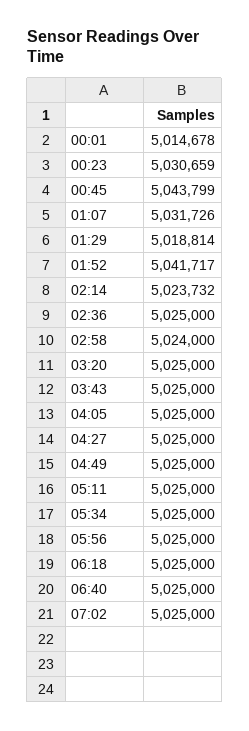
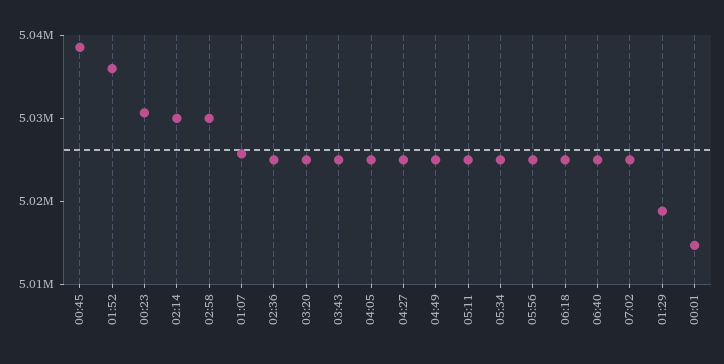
  {
    "00:01": 5014678,
    "00:23": 5030659,
-   "00:45": 5043799,
+   "00:45": 5038000,
-   "01:07": 5031726,
+   "01:07": 5026000,
    "01:29": 5018814,
-   "01:52": 5041717,
+   "01:52": 5036000,
-   "02:14": 5023732,
+   "02:14": 5030000,
    "02:36": 5025000,
-   "02:58": 5024000,
+   "02:58": 5030000,
    "03:20": 5025000,
    "03:43": 5025000,
    "04:05": 5025000,
    "04:27": 5025000,
    "04:49": 5025000,
    "05:11": 5025000,
    "05:34": 5025000,
    "05:56": 5025000,
    "06:18": 5025000,
    "06:40": 5025000,
    "07:02": 5025000
  }

